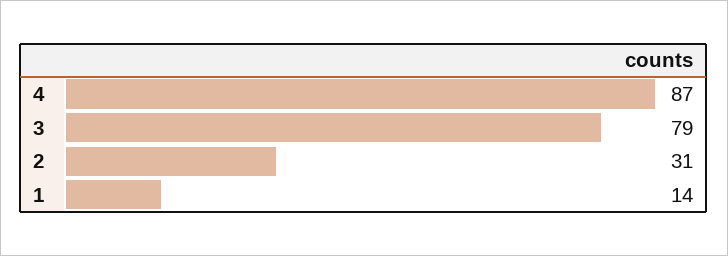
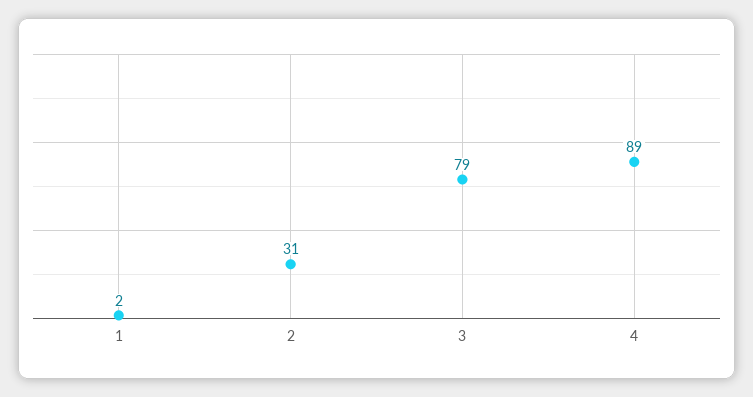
  {
-   "4": 87,
+   "4": 89,
    "3": 79,
    "2": 31,
-   "1": 14
+   "1": 2
  }

